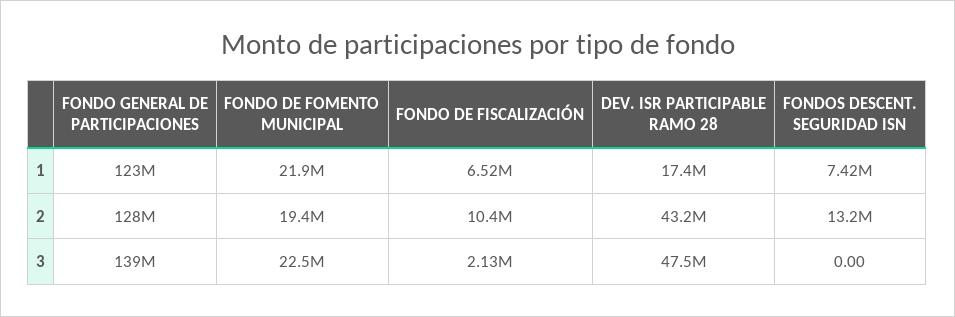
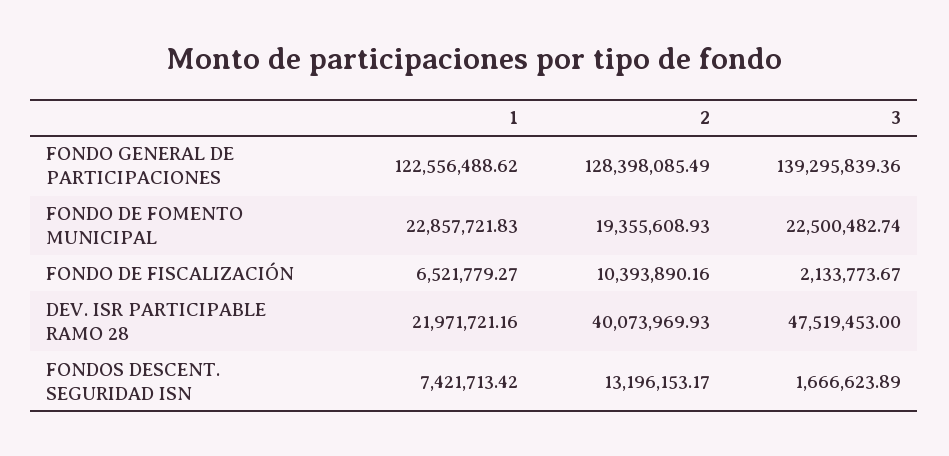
  {
    "FONDO GENERAL DE PARTICIPACIONES": {
      "1": 122556488.62,
      "2": 128398085.49,
      "3": 139295839.36
    },
    "FONDO DE FOMENTO MUNICIPAL": {
-     "1": 21900000,
+     "1": 22857721.83,
      "2": 19355608.93,
      "3": 22500482.74
    },
    "FONDO DE FISCALIZACIÓN": {
      "1": 6521779.27,
      "2": 10393890.16,
      "3": 2133773.67
    },
    "DEV. ISR PARTICIPABLE RAMO 28": {
-     "1": 17400000,
+     "1": 21971721.16,
-     "2": 43200000,
+     "2": 40073969.93,
      "3": 47519453
    },
    "FONDOS DESCENT. SEGURIDAD ISN": {
      "1": 7421713.42,
      "2": 13196153.17,
-     "3": 0
+     "3": 1666623.89
    }
  }

